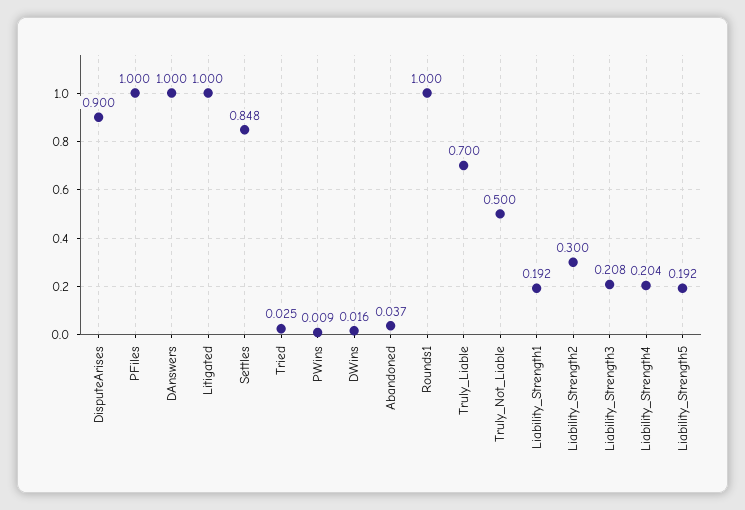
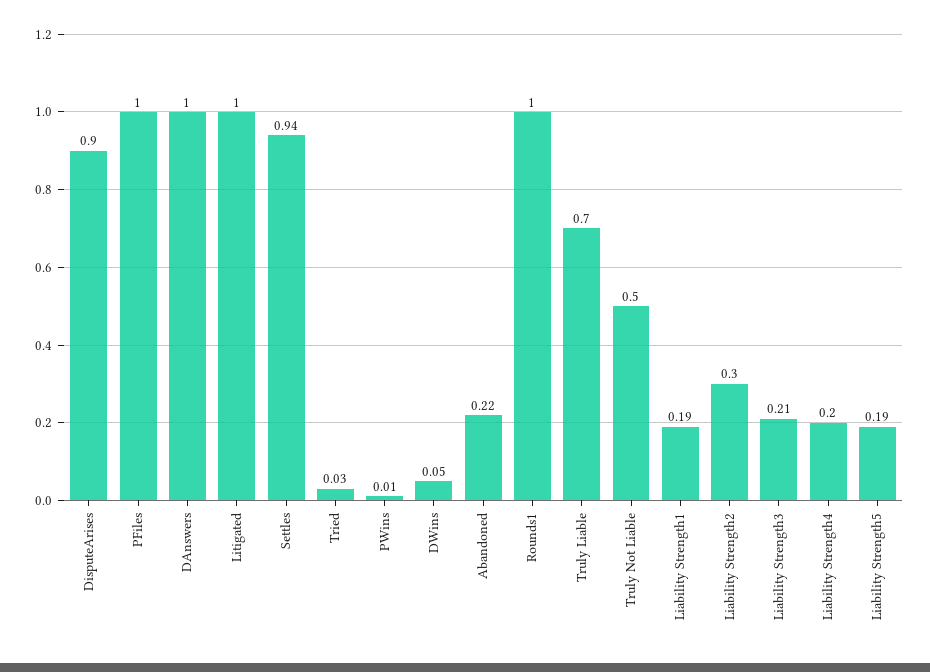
  {
    "DisputeArises": 0.9,
    "PFiles": 1,
    "DAnswers": 1,
    "Litigated": 1,
-   "Settles": 0.848,
+   "Settles": 0.94,
    "Tried": 0.025,
    "PWins": 0.009,
-   "DWins": 0.016,
+   "DWins": 0.05,
-   "Abandoned": 0.037,
+   "Abandoned": 0.22,
    "Rounds1": 1,
    "Truly_Liable": 0.7,
    "Truly_Not_Liable": 0.5,
    "Liability_Strength1": 0.192,
    "Liability_Strength2": 0.3,
    "Liability_Strength3": 0.208,
    "Liability_Strength4": 0.204,
    "Liability_Strength5": 0.192
  }

